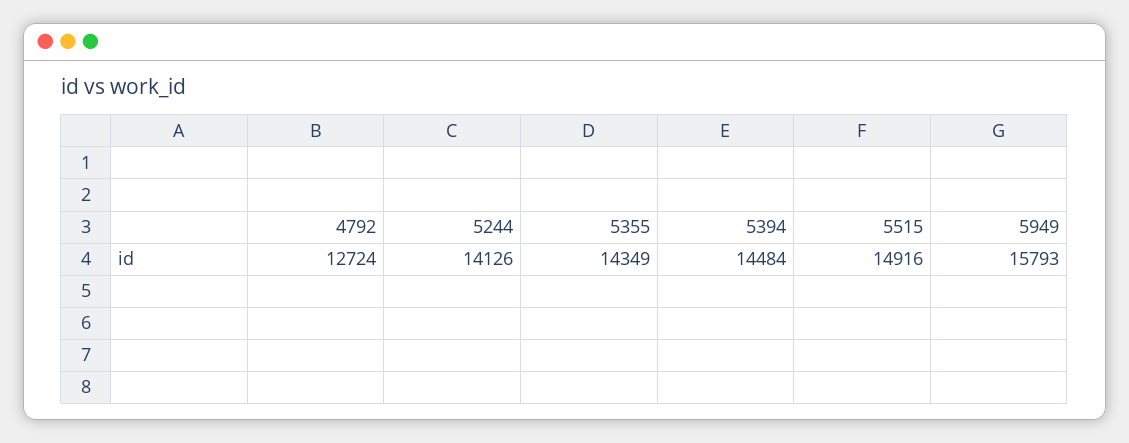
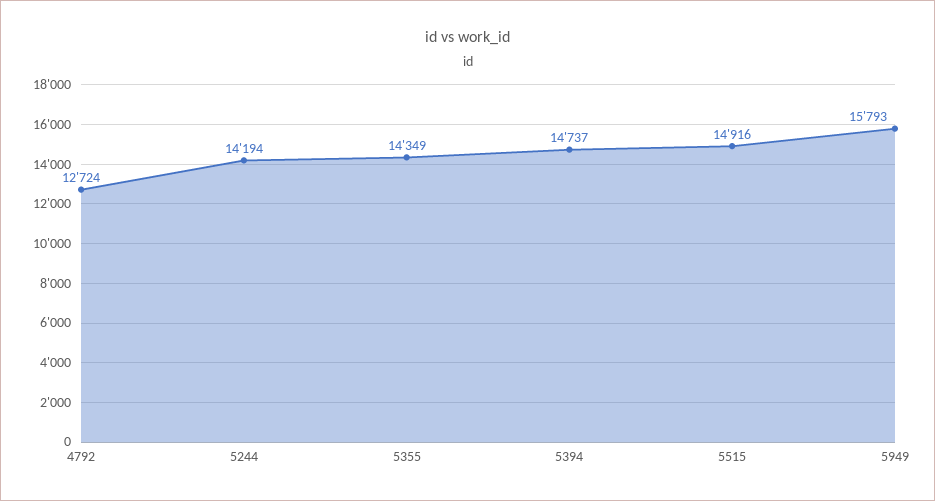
  {
    "4792": 12724,
-   "5244": 14126,
+   "5244": 14194,
    "5355": 14349,
-   "5394": 14484,
+   "5394": 14737,
    "5515": 14916,
    "5949": 15793
  }

